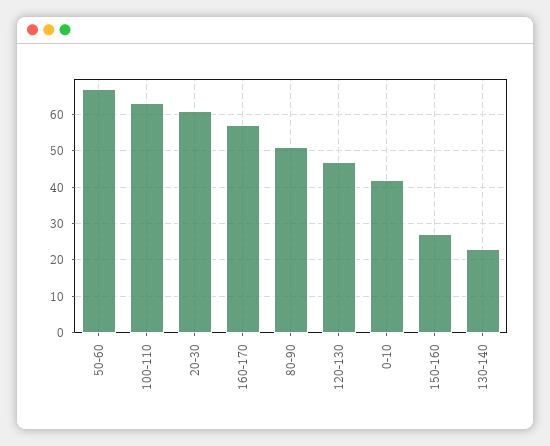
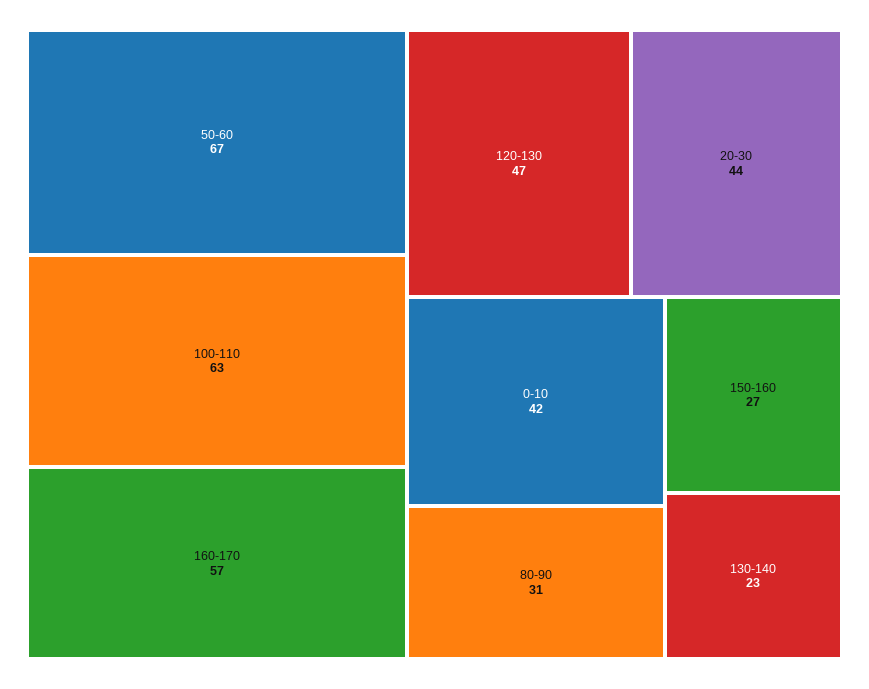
  {
    "50-60": 67,
    "100-110": 63,
-   "20-30": 60,
+   "20-30": 44,
    "160-170": 57,
-   "80-90": 50,
+   "80-90": 31,
    "120-130": 47,
    "0-10": 42,
    "150-160": 27,
    "130-140": 23
  }

